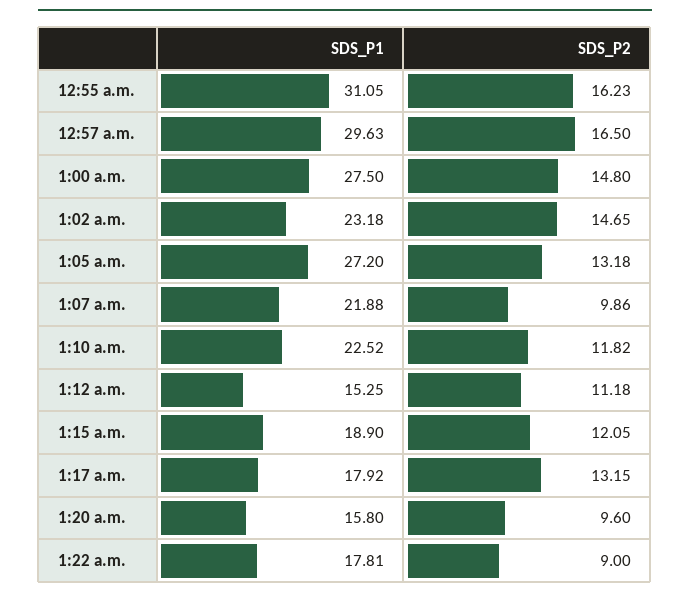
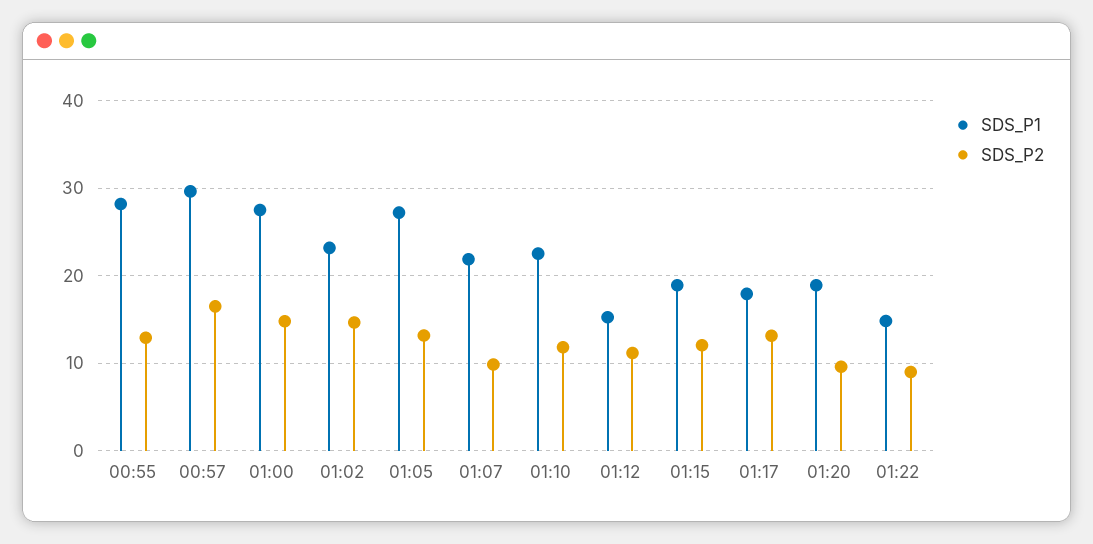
  {
    "SDS_P1": {
-     "12:55 a.m.": 31.05,
+     "12:55 a.m.": 28,
      "12:57 a.m.": 29.63,
      "1:00 a.m.": 27.5,
      "1:02 a.m.": 23.18,
      "1:05 a.m.": 27.2,
      "1:07 a.m.": 21.88,
      "1:10 a.m.": 22.52,
      "1:12 a.m.": 15.25,
      "1:15 a.m.": 18.9,
      "1:17 a.m.": 17.92,
-     "1:20 a.m.": 15.8,
+     "1:20 a.m.": 19,
-     "1:22 a.m.": 17.81
+     "1:22 a.m.": 15
    },
    "SDS_P2": {
-     "12:55 a.m.": 16.23,
+     "12:55 a.m.": 13,
      "12:57 a.m.": 16.5,
      "1:00 a.m.": 14.8,
      "1:02 a.m.": 14.65,
      "1:05 a.m.": 13.18,
      "1:07 a.m.": 9.86,
      "1:10 a.m.": 11.82,
      "1:12 a.m.": 11.18,
      "1:15 a.m.": 12.05,
      "1:17 a.m.": 13.15,
      "1:20 a.m.": 9.6,
      "1:22 a.m.": 9
    }
  }

